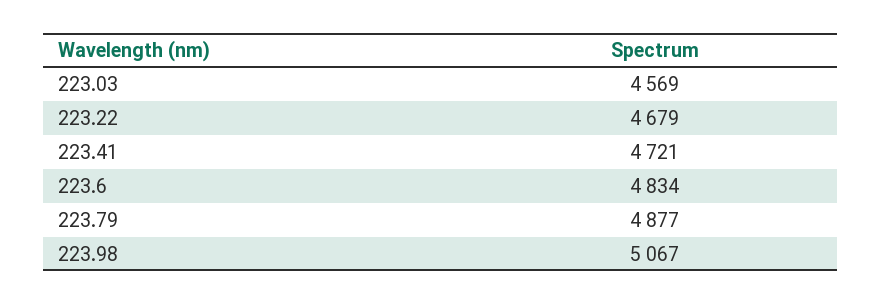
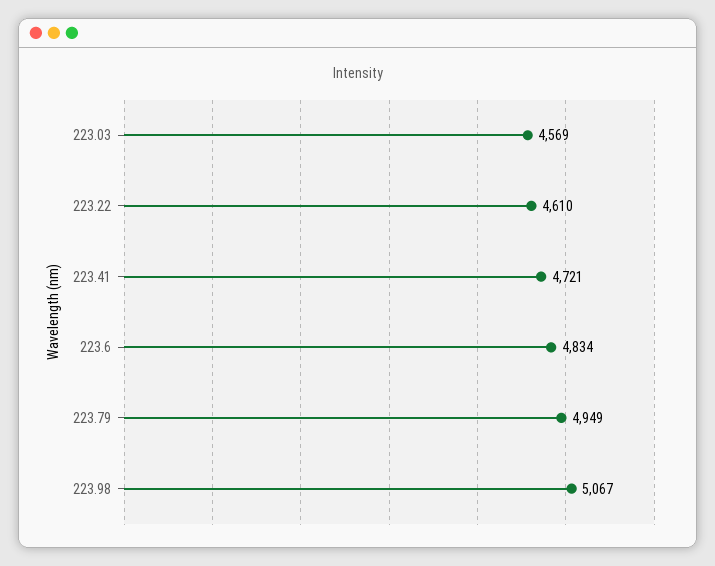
  {
    "223.03": 4569,
-   "223.22": 4679,
+   "223.22": 4610,
    "223.41": 4721,
    "223.6": 4834,
-   "223.79": 4877,
+   "223.79": 4949,
    "223.98": 5067
  }

